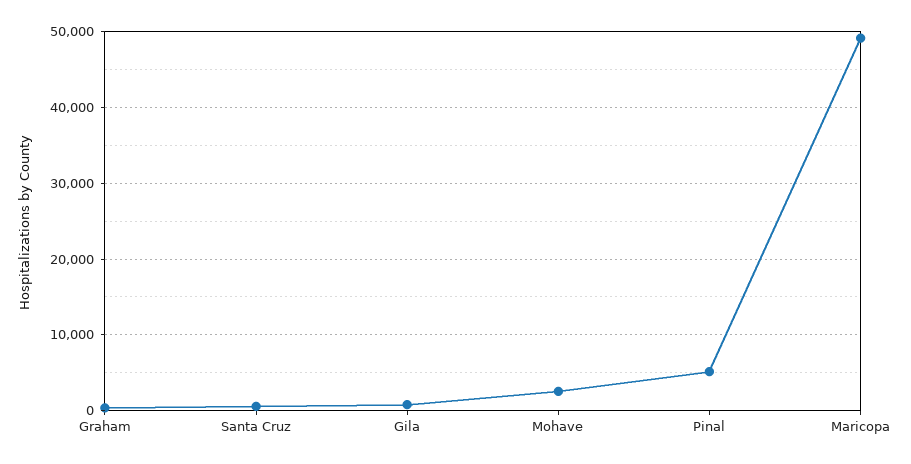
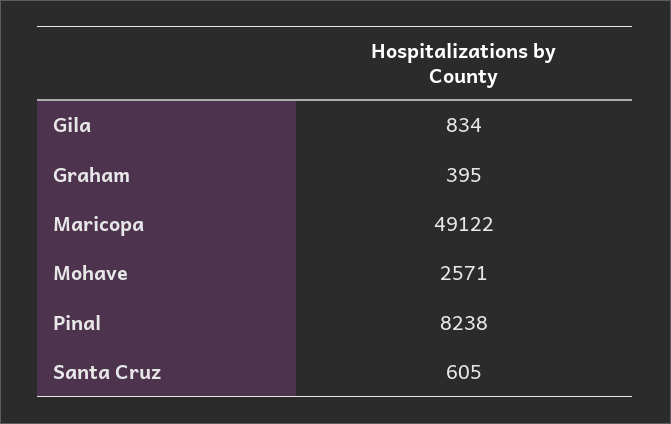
  {
    "Graham": 395,
    "Santa Cruz": 605,
    "Gila": 834,
    "Mohave": 2571,
-   "Pinal": 5000,
+   "Pinal": 8238,
    "Maricopa": 49122
  }

